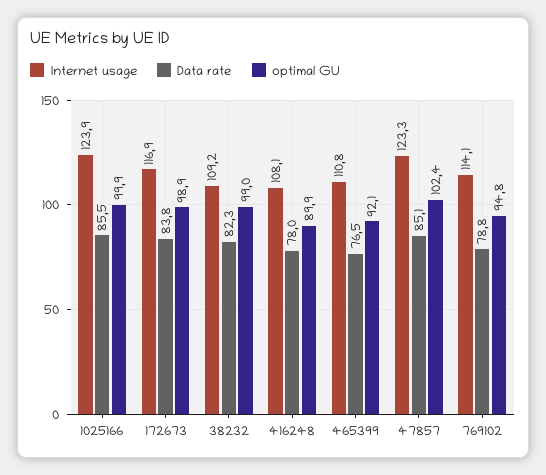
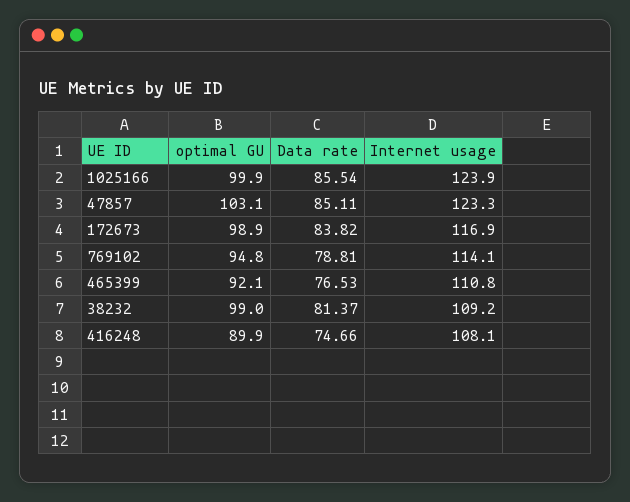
  {
    "Internet usage": {
      "1025166": 123.9,
      "172673": 116.9,
      "38232": 109.2,
      "416248": 108.1,
      "465399": 110.8,
      "47857": 123.3,
      "769102": 114.1
    },
    "Data rate": {
      "1025166": 85.54,
      "172673": 83.82,
-     "38232": 82.3,
+     "38232": 81.37,
-     "416248": 78,
+     "416248": 74.66,
      "465399": 76.53,
      "47857": 85.11,
      "769102": 78.81
    },
    "optimal GU": {
      "1025166": 99.9,
      "172673": 98.9,
      "38232": 99,
      "416248": 89.9,
      "465399": 92.1,
-     "47857": 102.4,
+     "47857": 103.1,
      "769102": 94.8
    }
  }

